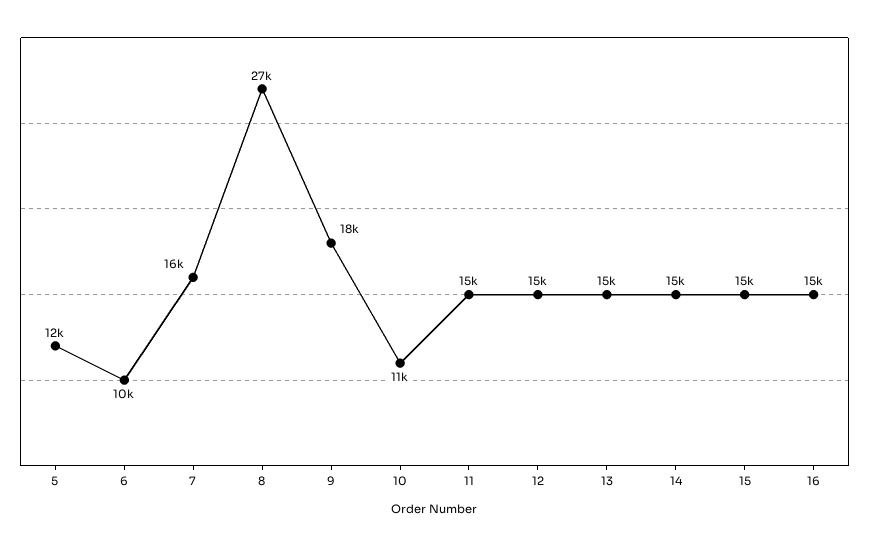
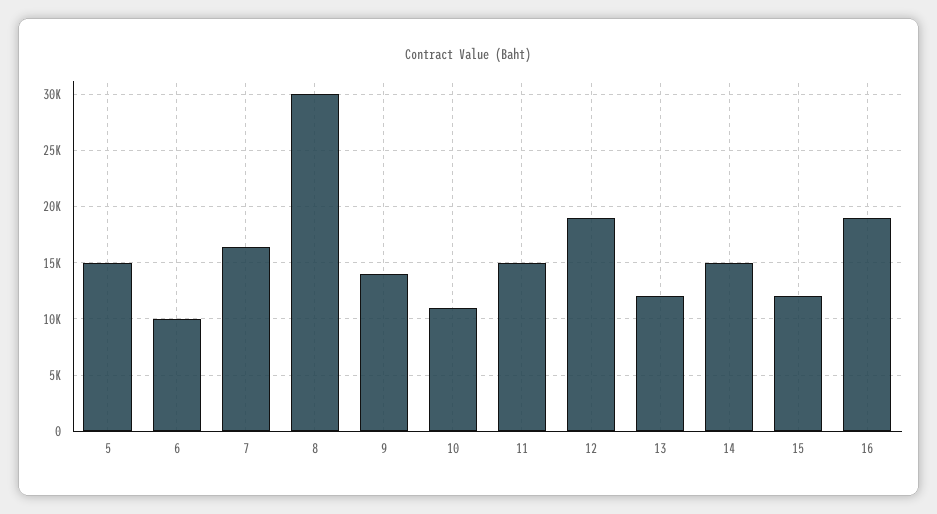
  {
-   "5": 12000,
+   "5": 15000,
    "6": 10000,
    "7": 16000,
-   "8": 27000,
+   "8": 30000,
-   "9": 18000,
+   "9": 14000,
    "10": 11000,
    "11": 15000,
-   "12": 15000,
+   "12": 19000,
-   "13": 15000,
+   "13": 12000,
    "14": 15000,
-   "15": 15000,
+   "15": 12000,
-   "16": 15000
+   "16": 19000
  }

